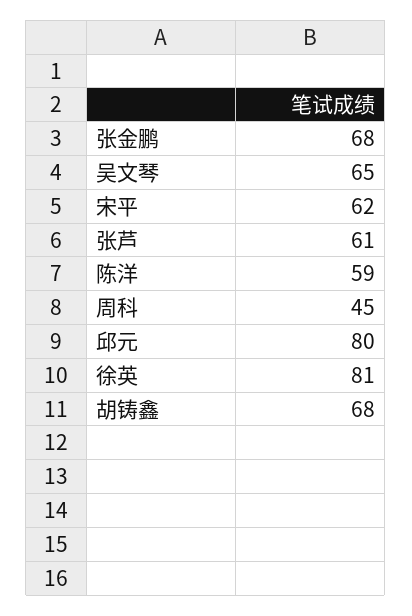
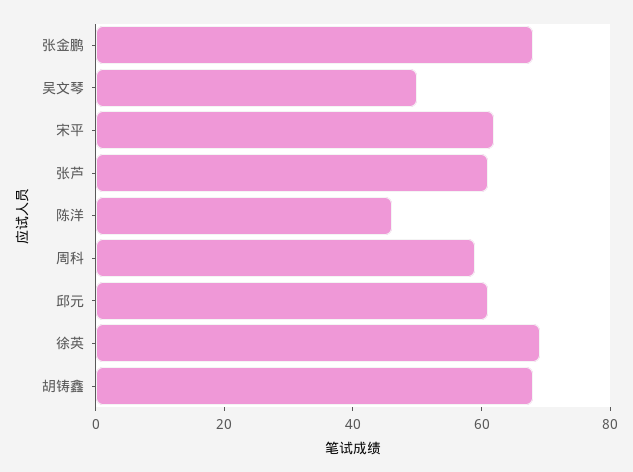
  {
    "张金鹏": 68,
-   "吴文琴": 65,
+   "吴文琴": 50,
    "宋平": 62,
    "张芦": 61,
-   "陈洋": 59,
+   "陈洋": 45,
-   "周科": 45,
+   "周科": 60,
-   "邱元": 80,
+   "邱元": 60,
-   "徐英": 81,
+   "徐英": 70,
    "胡铸鑫": 68
  }

